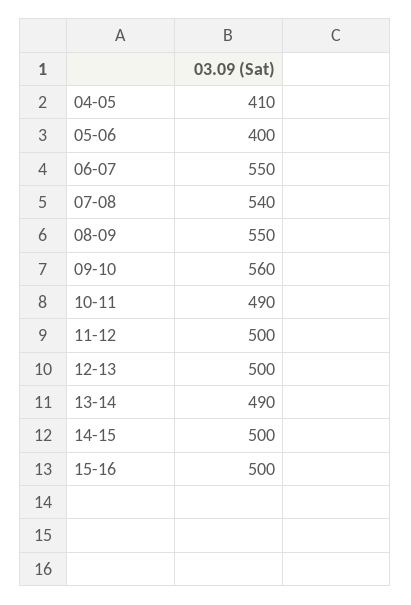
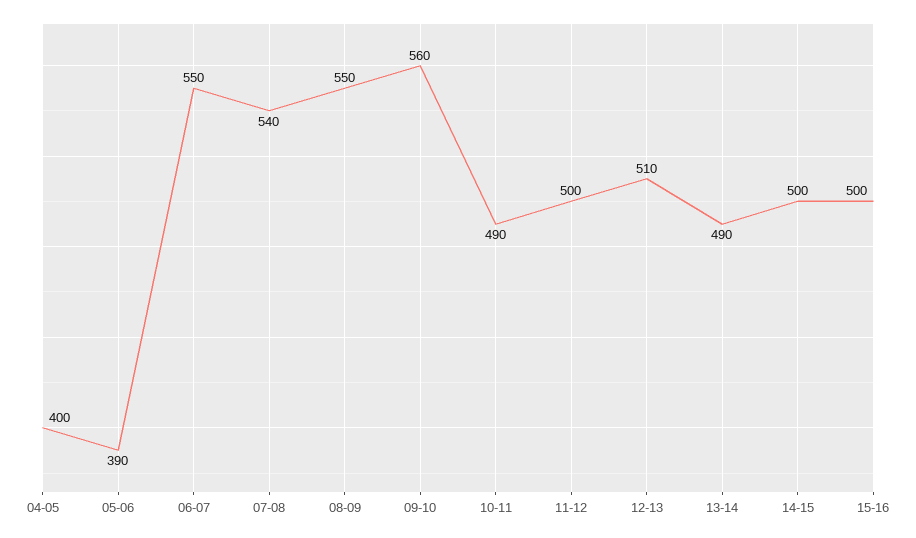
  {
-   "04-05": 410,
+   "04-05": 400,
-   "05-06": 400,
+   "05-06": 390,
    "06-07": 550,
    "07-08": 540,
    "08-09": 550,
    "09-10": 560,
    "10-11": 490,
    "11-12": 500,
-   "12-13": 500,
+   "12-13": 510,
    "13-14": 490,
    "14-15": 500,
    "15-16": 500
  }

